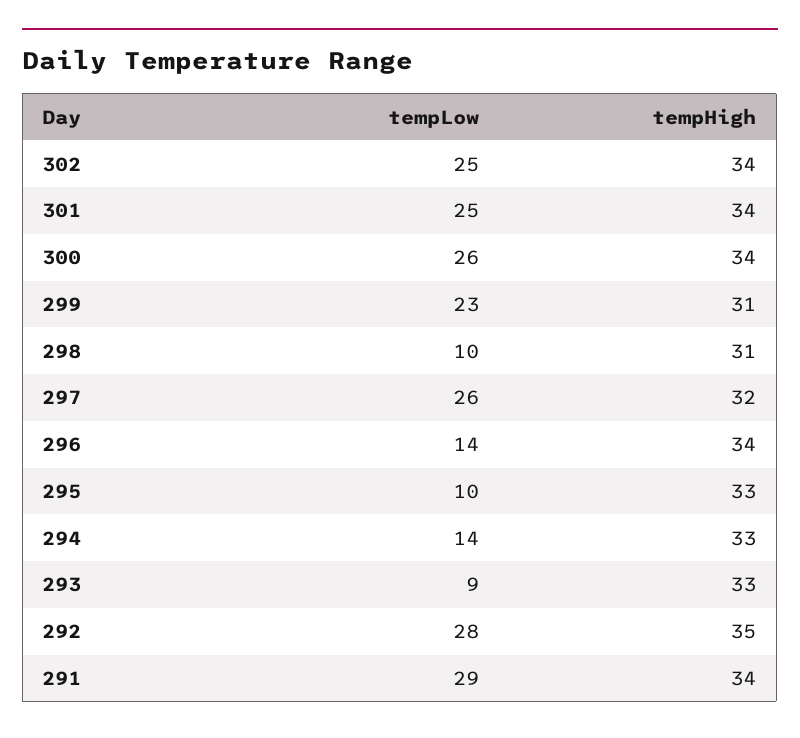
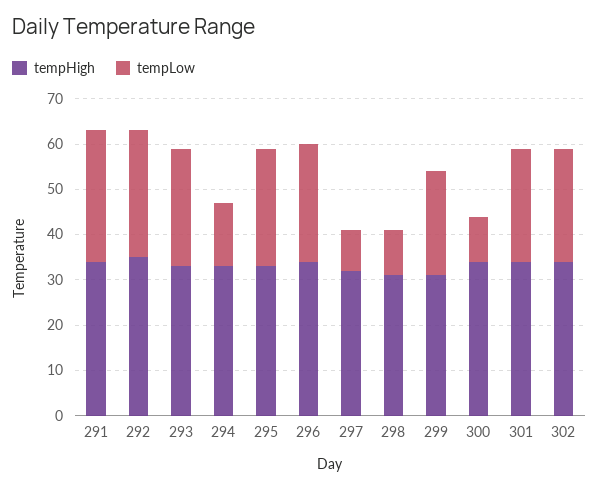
  {
    "tempLow": {
      "302": 25,
      "301": 25,
-     "300": 26,
+     "300": 10,
      "299": 23,
      "298": 10,
-     "297": 26,
+     "297": 10,
-     "296": 14,
+     "296": 25,
-     "295": 10,
+     "295": 25,
      "294": 14,
-     "293": 9,
+     "293": 25,
      "292": 28,
      "291": 29
    },
    "tempHigh": {
      "302": 34,
      "301": 34,
      "300": 34,
      "299": 31,
      "298": 31,
      "297": 32,
      "296": 34,
      "295": 33,
      "294": 33,
      "293": 33,
      "292": 35,
      "291": 34
    }
  }

